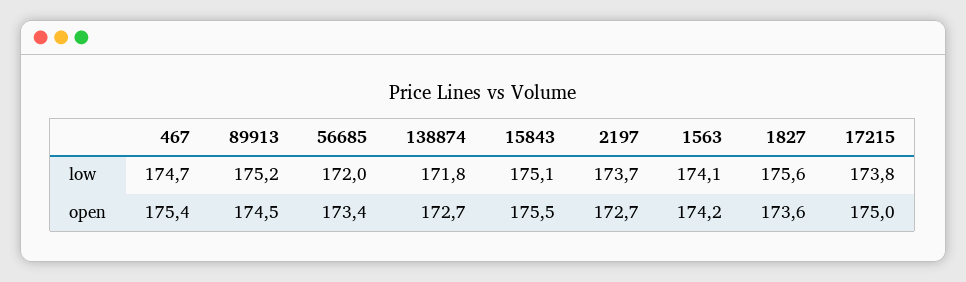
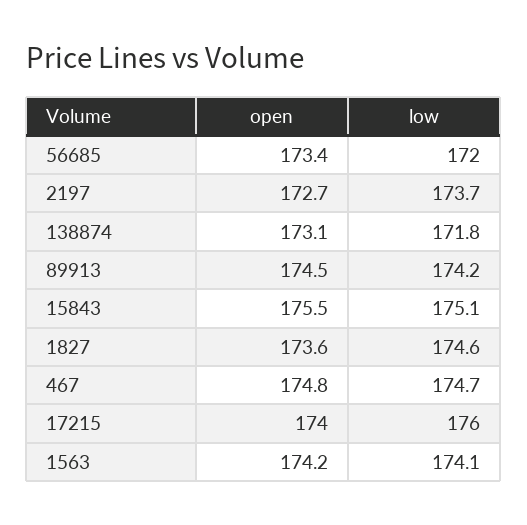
  {
    "467": {
      "low": 174.7,
-     "open": 175.4
+     "open": 174.8
    },
    "89913": {
-     "low": 175.2,
+     "low": 174.2,
      "open": 174.5
    },
    "56685": {
      "low": 172,
      "open": 173.4
    },
    "138874": {
      "low": 171.8,
-     "open": 172.7
+     "open": 173.1
    },
    "15843": {
      "low": 175.1,
      "open": 175.5
    },
    "2197": {
      "low": 173.7,
      "open": 172.7
    },
    "1563": {
      "low": 174.1,
      "open": 174.2
    },
    "1827": {
-     "low": 175.6,
+     "low": 174.6,
      "open": 173.6
    },
    "17215": {
-     "low": 173.8,
+     "low": 176,
-     "open": 175
+     "open": 174
    }
  }

